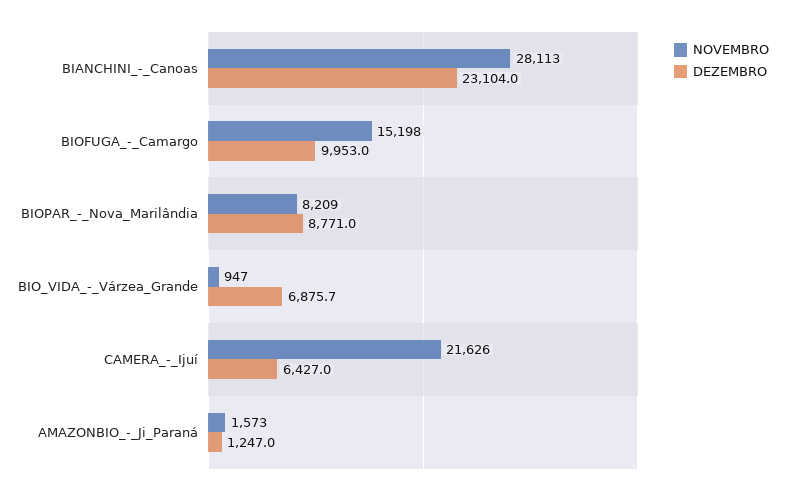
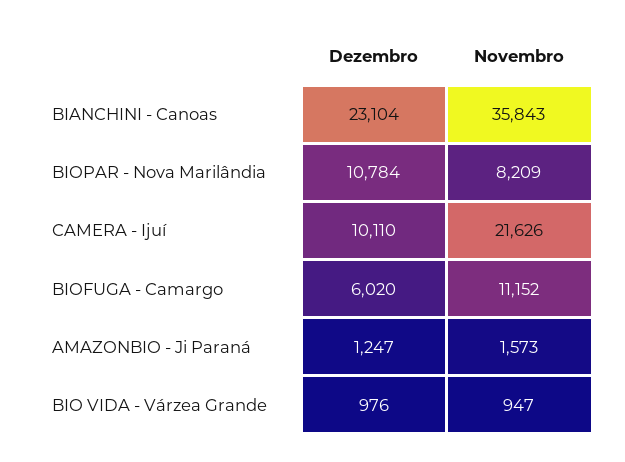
  {
    "NOVEMBRO": {
-     "BIANCHINI_-_Canoas": 28113,
+     "BIANCHINI_-_Canoas": 35843,
-     "BIOFUGA_-_Camargo": 15198,
+     "BIOFUGA_-_Camargo": 11152,
      "BIOPAR_-_Nova_Marilândia": 8209,
      "BIO_VIDA_-_Várzea_Grande": 947,
      "CAMERA_-_Ijuí": 21626,
      "AMAZONBIO_-_Ji_Paraná": 1573
    },
    "DEZEMBRO": {
      "BIANCHINI_-_Canoas": 23104,
-     "BIOFUGA_-_Camargo": 9953,
+     "BIOFUGA_-_Camargo": 6020,
-     "BIOPAR_-_Nova_Marilândia": 8771,
+     "BIOPAR_-_Nova_Marilândia": 10784,
-     "BIO_VIDA_-_Várzea_Grande": 6875.7,
+     "BIO_VIDA_-_Várzea_Grande": 976,
-     "CAMERA_-_Ijuí": 6427,
+     "CAMERA_-_Ijuí": 10110,
      "AMAZONBIO_-_Ji_Paraná": 1247
    }
  }

